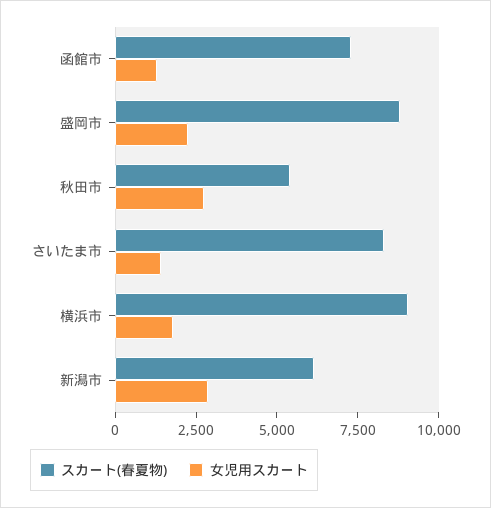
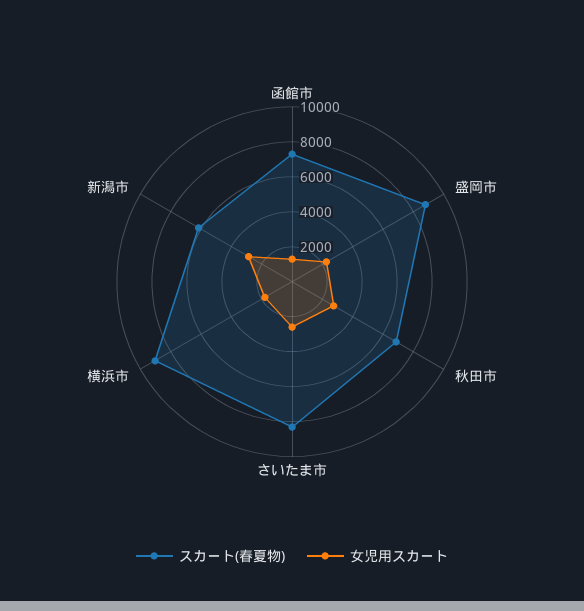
  {
    "スカート(春夏物)": {
      "函館市": 7500,
      "盛岡市": 9000,
-     "秋田市": 5500,
+     "秋田市": 7000,
      "さいたま市": 8500,
      "横浜市": 9000,
      "新潟市": 6000
    },
    "女児用スカート": {
      "函館市": 1500,
      "盛岡市": 2500,
      "秋田市": 3000,
-     "さいたま市": 1500,
+     "さいたま市": 2500,
      "横浜市": 2000,
      "新潟市": 3000
    }
  }

